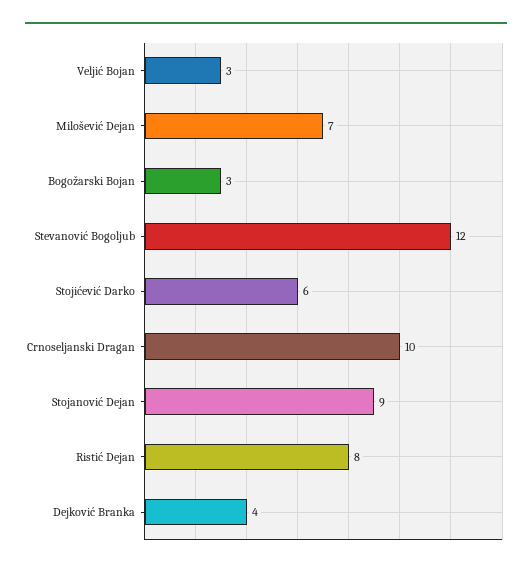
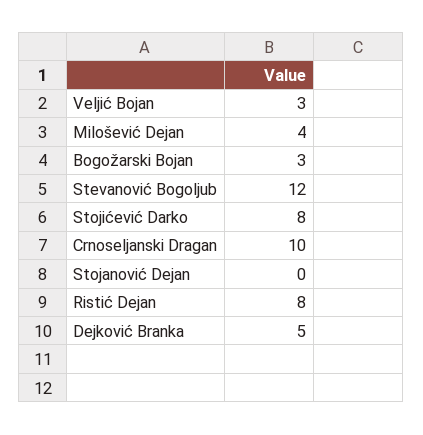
  {
    "Veljić Bojan": 3,
-   "Milošević Dejan": 7,
+   "Milošević Dejan": 4,
    "Bogožarski Bojan": 3,
    "Stevanović Bogoljub": 12,
-   "Stojićević Darko": 6,
+   "Stojićević Darko": 8,
    "Crnoseljanski Dragan": 10,
-   "Stojanović Dejan": 9,
+   "Stojanović Dejan": 0,
    "Ristić Dejan": 8,
-   "Dejković Branka": 4
+   "Dejković Branka": 5
  }

